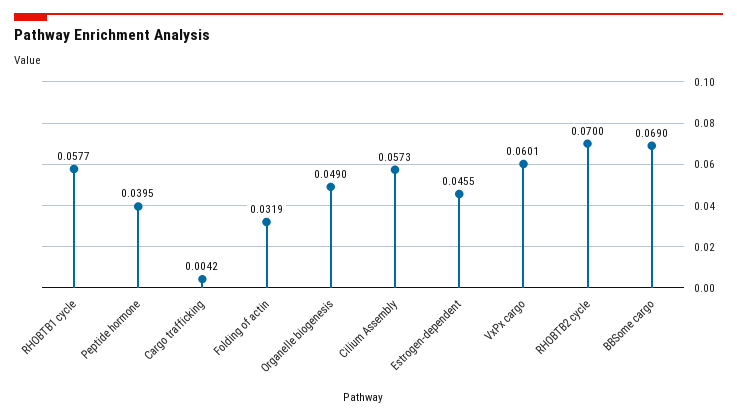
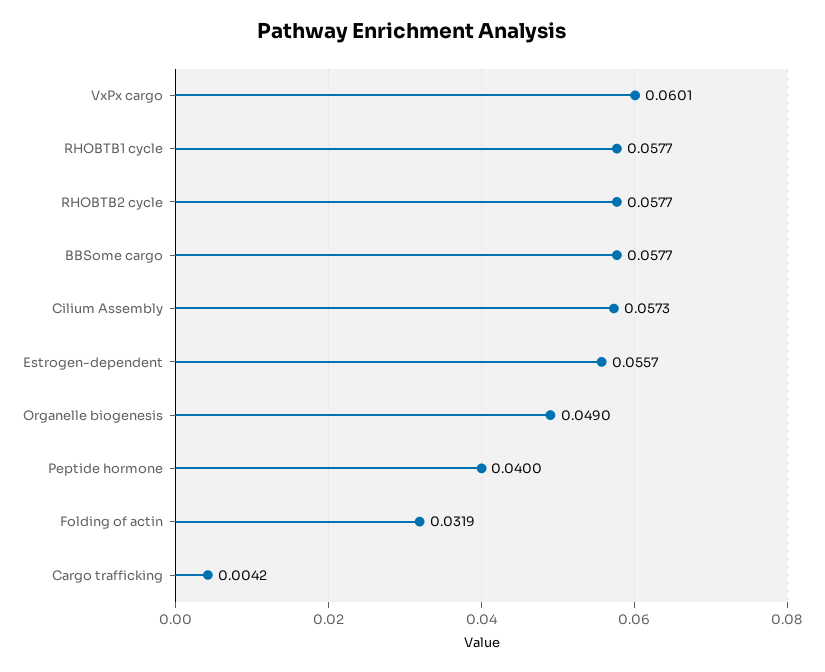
  {
    "RHOBTB1 cycle": 0.0577,
-   "Peptide hormone": 0.0395,
+   "Peptide hormone": 0.04,
    "Cargo trafficking": 0.0042,
    "Folding of actin": 0.0319,
    "Organelle biogenesis": 0.049,
    "Cilium Assembly": 0.0573,
-   "Estrogen-dependent": 0.0455,
+   "Estrogen-dependent": 0.0557,
    "VxPx cargo": 0.0601,
-   "RHOBTB2 cycle": 0.07,
+   "RHOBTB2 cycle": 0.0577,
-   "BBSome cargo": 0.069
+   "BBSome cargo": 0.0577
  }

